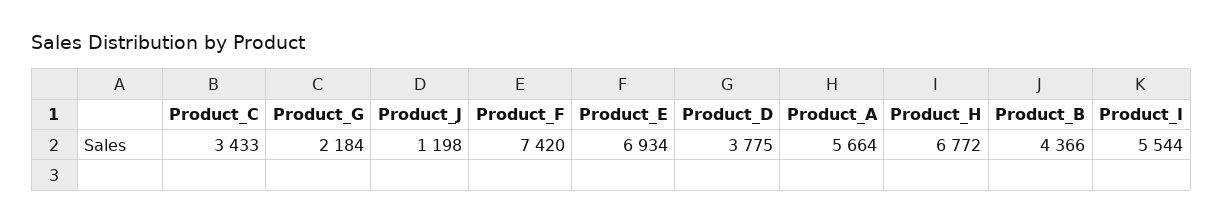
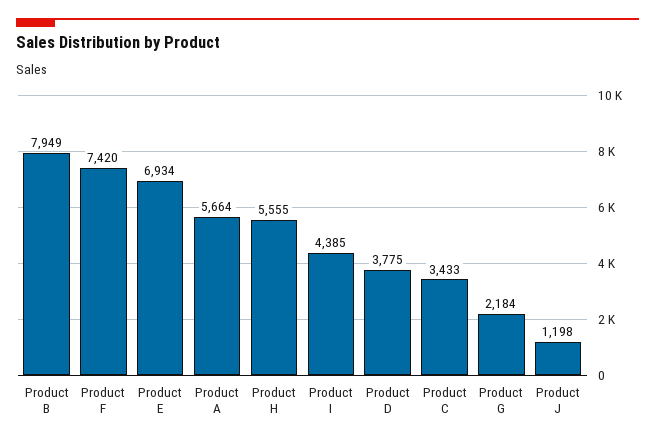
  {
    "Product_C": 3433,
    "Product_G": 2184,
    "Product_J": 1198,
    "Product_F": 7420,
    "Product_E": 6934,
    "Product_D": 3775,
    "Product_A": 5664,
-   "Product_H": 6772,
+   "Product_H": 5555,
-   "Product_B": 4366,
+   "Product_B": 7949,
-   "Product_I": 5544
+   "Product_I": 4385
  }

